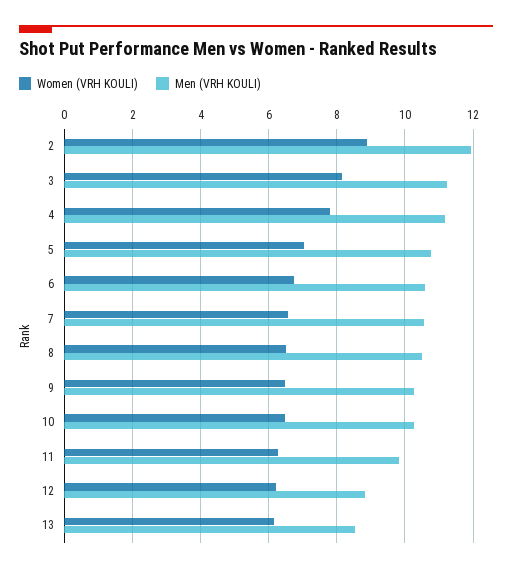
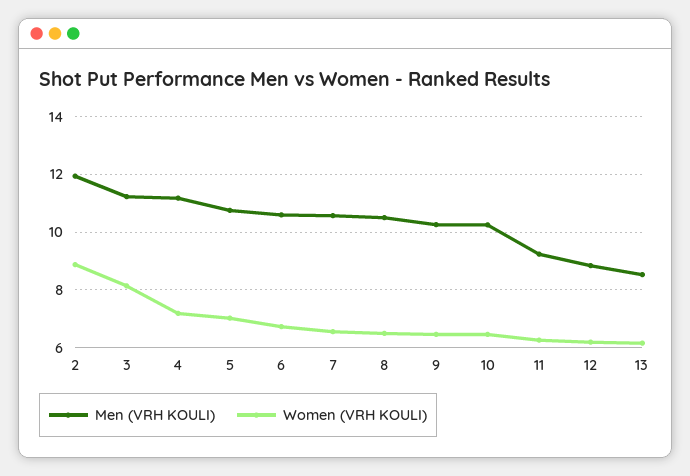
  {
    "Women (VRH KOULI)": {
      "2": 8.8,
      "3": 8.2,
-     "4": 7.8,
+     "4": 7.25,
      "5": 7,
      "6": 6.8,
      "7": 6.6,
      "8": 6.6,
      "9": 6.4,
      "10": 6.4,
      "11": 6.2,
      "12": 6.2,
      "13": 6.2
    },
    "Men (VRH KOULI)": {
      "2": 12,
      "3": 11.2,
      "4": 11.2,
      "5": 10.8,
      "6": 10.6,
      "7": 10.6,
      "8": 10.6,
      "9": 10.2,
      "10": 10.2,
-     "11": 9.8,
+     "11": 9.25,
      "12": 8.8,
      "13": 8.6
    }
  }

